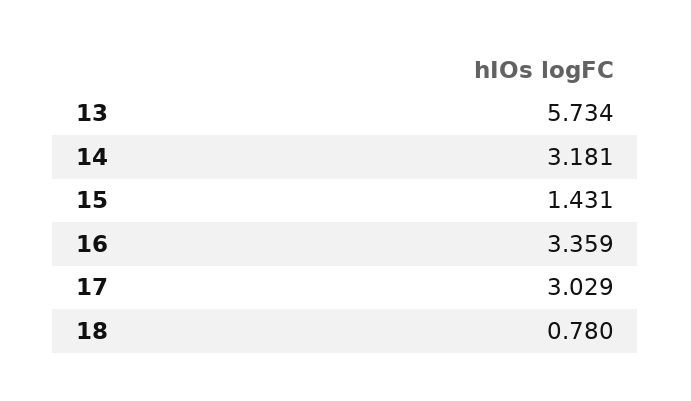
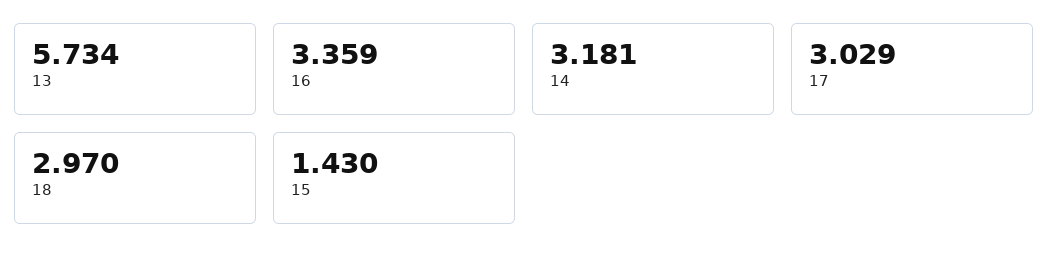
  {
    "13": 5.734,
    "14": 3.181,
-   "15": 1.431,
+   "15": 1.43,
    "16": 3.359,
    "17": 3.029,
-   "18": 0.78
+   "18": 2.97
  }

